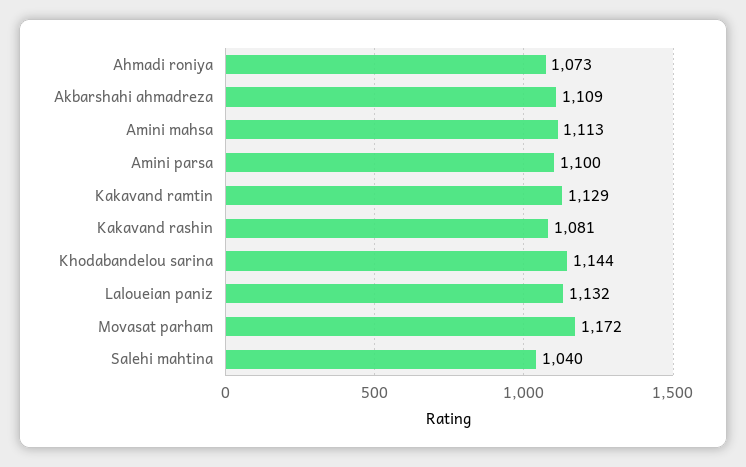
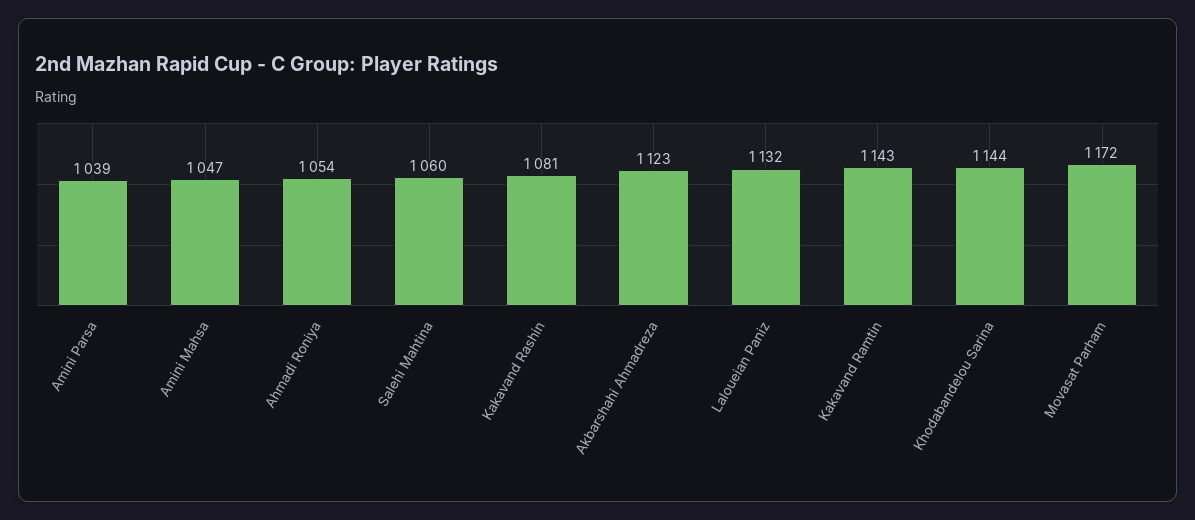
  {
-   "Ahmadi roniya": 1073,
+   "Ahmadi roniya": 1054,
-   "Akbarshahi ahmadreza": 1109,
+   "Akbarshahi ahmadreza": 1123,
-   "Amini mahsa": 1113,
+   "Amini mahsa": 1047,
-   "Amini parsa": 1100,
+   "Amini parsa": 1039,
-   "Kakavand ramtin": 1129,
+   "Kakavand ramtin": 1143,
    "Kakavand rashin": 1081,
    "Khodabandelou sarina": 1144,
    "Laloueian paniz": 1132,
    "Movasat parham": 1172,
-   "Salehi mahtina": 1040
+   "Salehi mahtina": 1060
  }

